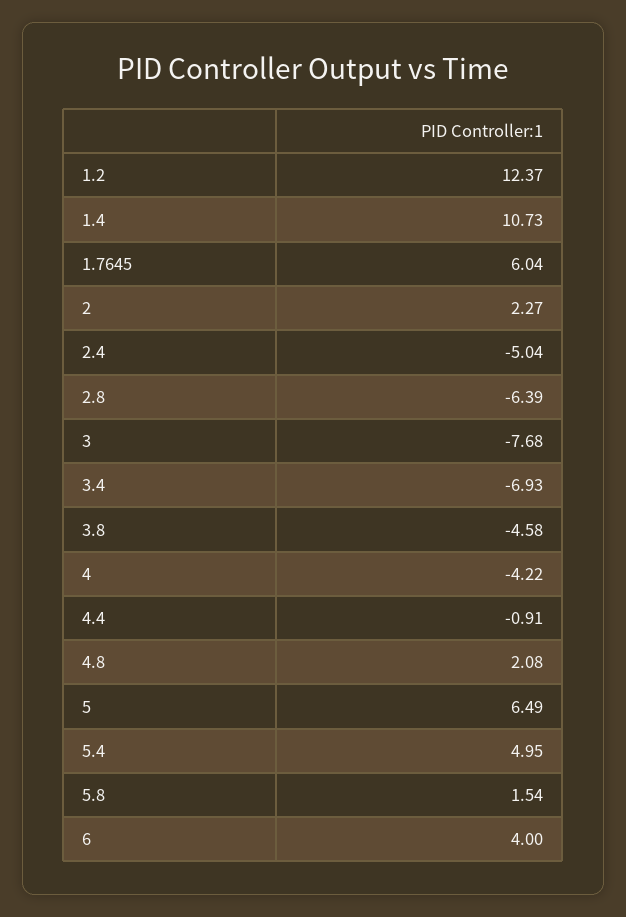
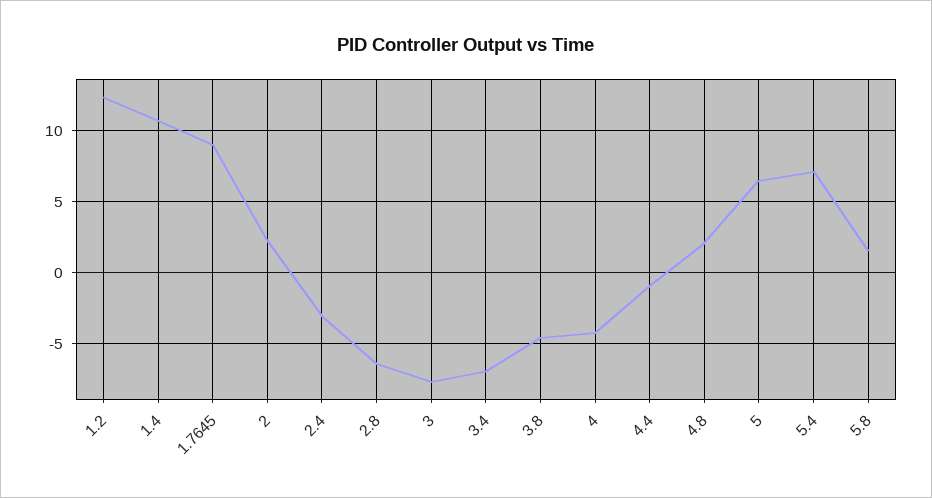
  {
    "1.2": 12.37,
    "1.4": 10.73,
-   "1.7645": 6.04,
+   "1.7645": 9,
    "2": 2.27,
-   "2.4": -5.04,
+   "2.4": -3,
    "2.8": -6.39,
    "3": -7.68,
    "3.4": -6.93,
    "3.8": -4.58,
    "4": -4.22,
    "4.4": -0.91,
    "4.8": 2.08,
    "5": 6.49,
-   "5.4": 4.95,
+   "5.4": 7,
-   "5.8": 1.54,
+   "5.8": 1.54
-   "6": 4
  }

